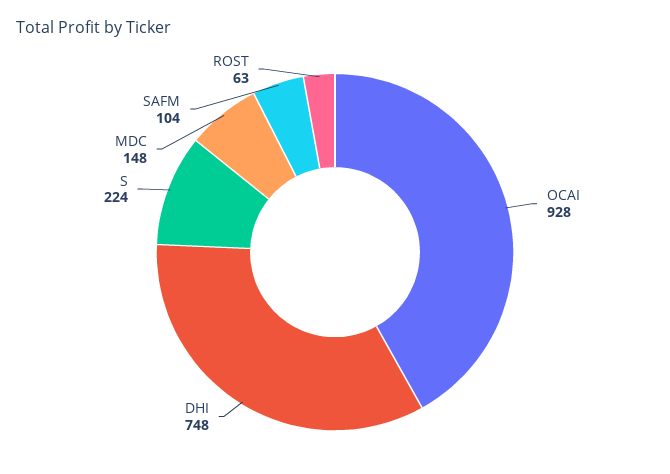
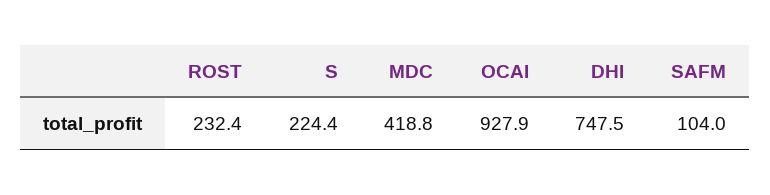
  {
    "OCAI": 927.9,
    "DHI": 747.5,
    "S": 224.4,
-   "MDC": 148,
+   "MDC": 418.8,
    "SAFM": 104,
-   "ROST": 63
+   "ROST": 232.4
  }

